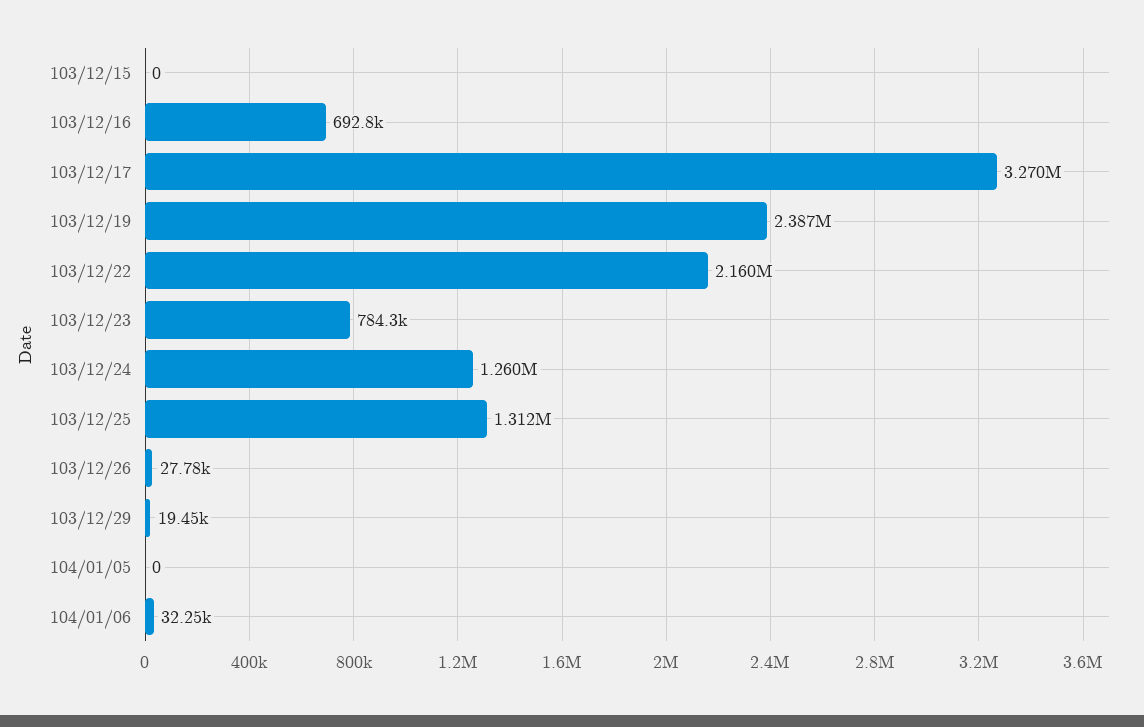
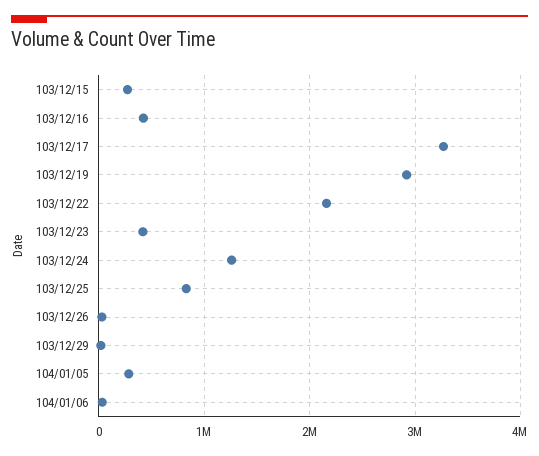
  {
-   "103/12/15": 0,
+   "103/12/15": 300000,
-   "103/12/16": 692800,
+   "103/12/16": 400000,
    "103/12/17": 3270000,
-   "103/12/19": 2387000,
+   "103/12/19": 2900000,
    "103/12/22": 2160000,
-   "103/12/23": 784300,
+   "103/12/23": 400000,
    "103/12/24": 1260000,
-   "103/12/25": 1312000,
+   "103/12/25": 800000,
    "103/12/26": 27780,
    "103/12/29": 19450,
-   "104/01/05": 0,
+   "104/01/05": 300000,
    "104/01/06": 32250
  }

